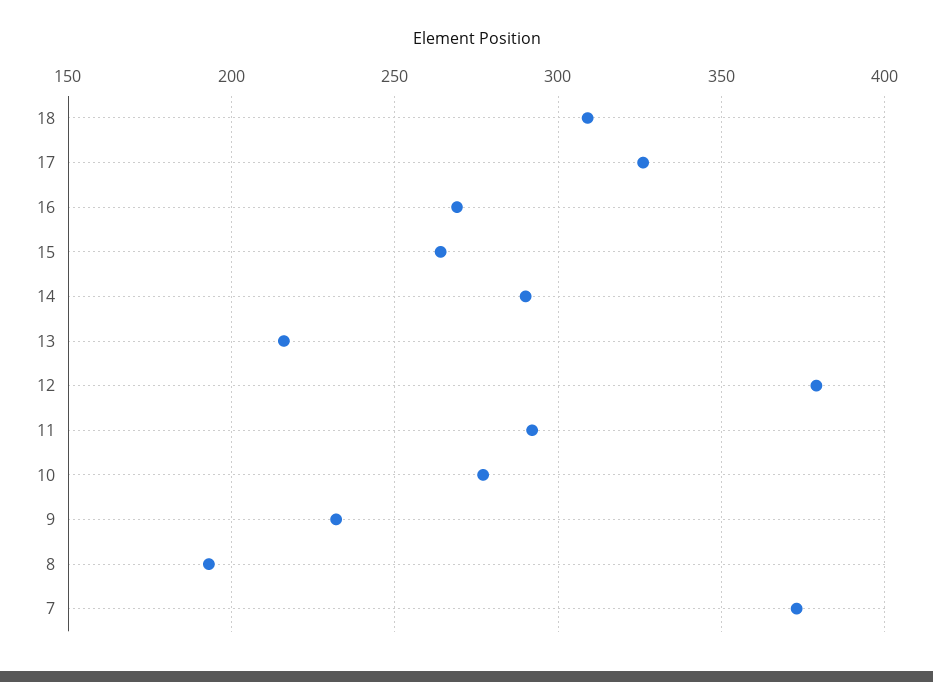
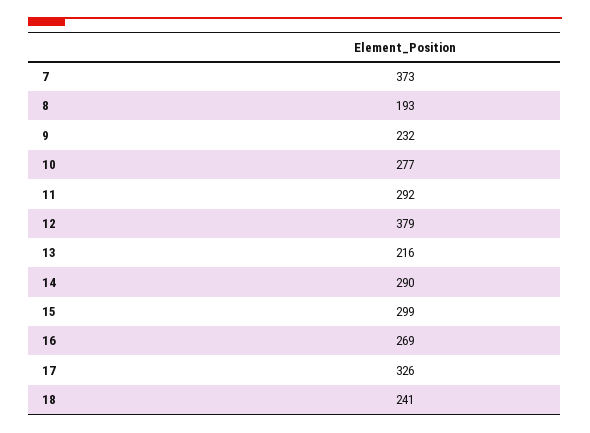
  {
-   "18": 310,
+   "18": 241,
    "17": 326,
    "16": 269,
-   "15": 265,
+   "15": 299,
    "14": 290,
    "13": 216,
    "12": 379,
    "11": 292,
    "10": 277,
    "9": 232,
    "8": 193,
    "7": 373
  }

